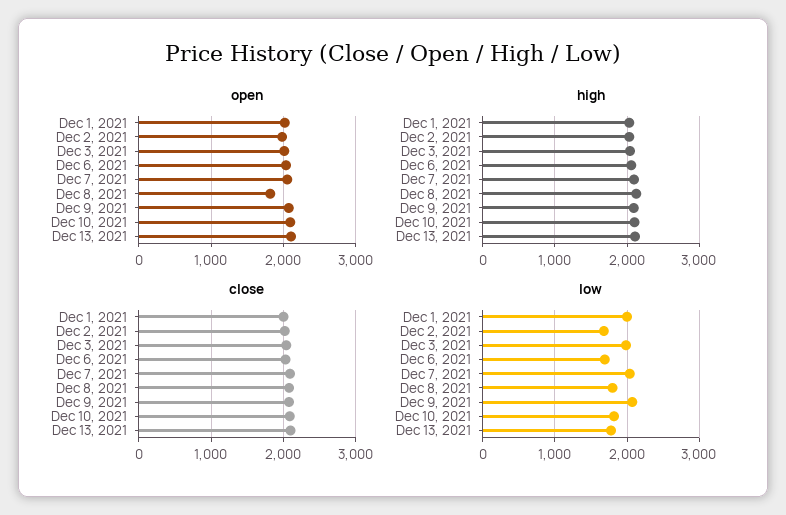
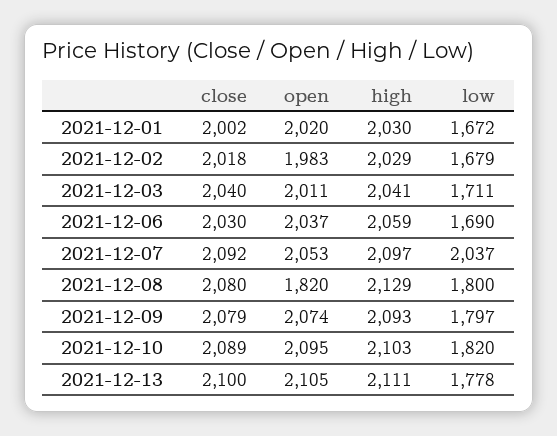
  {
    "open": {
      "Dec 1, 2021": 2020,
      "Dec 2, 2021": 1983,
      "Dec 3, 2021": 2011,
      "Dec 6, 2021": 2037,
      "Dec 7, 2021": 2053,
      "Dec 8, 2021": 1820,
      "Dec 9, 2021": 2074,
      "Dec 10, 2021": 2095,
      "Dec 13, 2021": 2105
    },
    "high": {
      "Dec 1, 2021": 2030,
      "Dec 2, 2021": 2029,
      "Dec 3, 2021": 2041,
      "Dec 6, 2021": 2059,
      "Dec 7, 2021": 2097,
      "Dec 8, 2021": 2129,
      "Dec 9, 2021": 2093,
      "Dec 10, 2021": 2103,
      "Dec 13, 2021": 2111
    },
    "close": {
      "Dec 1, 2021": 2002,
      "Dec 2, 2021": 2018,
      "Dec 3, 2021": 2040,
      "Dec 6, 2021": 2030,
      "Dec 7, 2021": 2092,
      "Dec 8, 2021": 2080,
      "Dec 9, 2021": 2079,
      "Dec 10, 2021": 2089,
      "Dec 13, 2021": 2100
    },
    "low": {
-     "Dec 1, 2021": 2000,
+     "Dec 1, 2021": 1672,
      "Dec 2, 2021": 1679,
-     "Dec 3, 2021": 2000,
+     "Dec 3, 2021": 1711,
      "Dec 6, 2021": 1690,
      "Dec 7, 2021": 2037,
      "Dec 8, 2021": 1800,
-     "Dec 9, 2021": 2100,
+     "Dec 9, 2021": 1797,
      "Dec 10, 2021": 1820,
      "Dec 13, 2021": 1778
    }
  }

